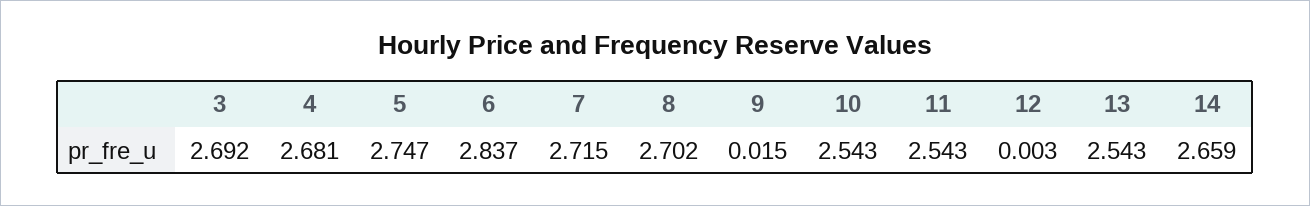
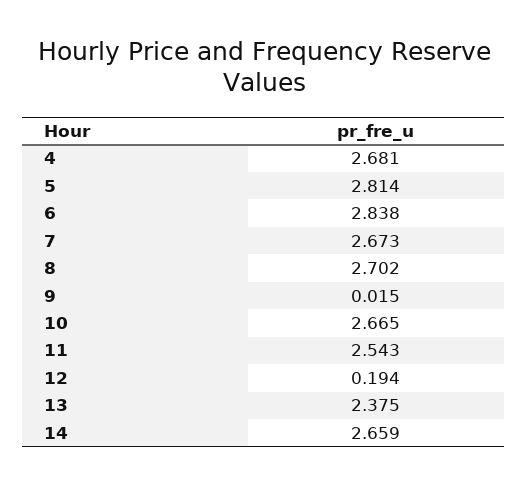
  {
-   "3": 2.692,
    "4": 2.681,
-   "5": 2.747,
+   "5": 2.814,
-   "6": 2.837,
+   "6": 2.838,
-   "7": 2.715,
+   "7": 2.673,
    "8": 2.702,
    "9": 0.015,
-   "10": 2.543,
+   "10": 2.665,
    "11": 2.543,
-   "12": 0.003,
+   "12": 0.194,
-   "13": 2.543,
+   "13": 2.375,
    "14": 2.659
  }

